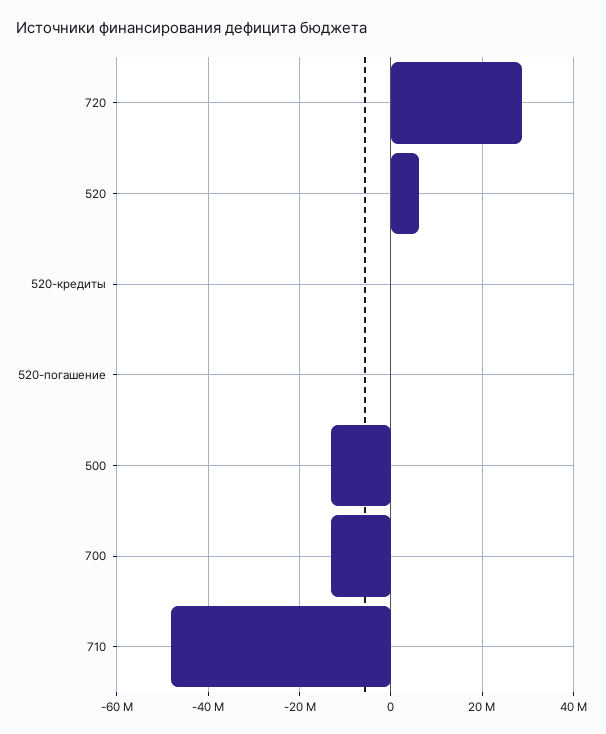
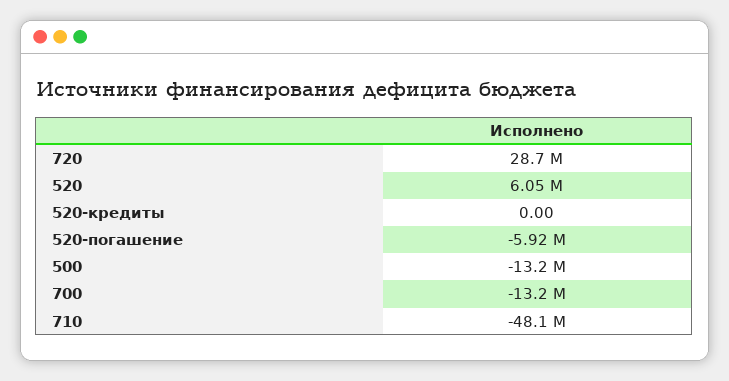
  {
    "720": 28700000,
    "520": 6050000,
    "520-кредиты": 0,
-   "520-погашение": 0,
+   "520-погашение": -5920000,
    "500": -13200000,
    "700": -13200000,
    "710": -48100000
  }

